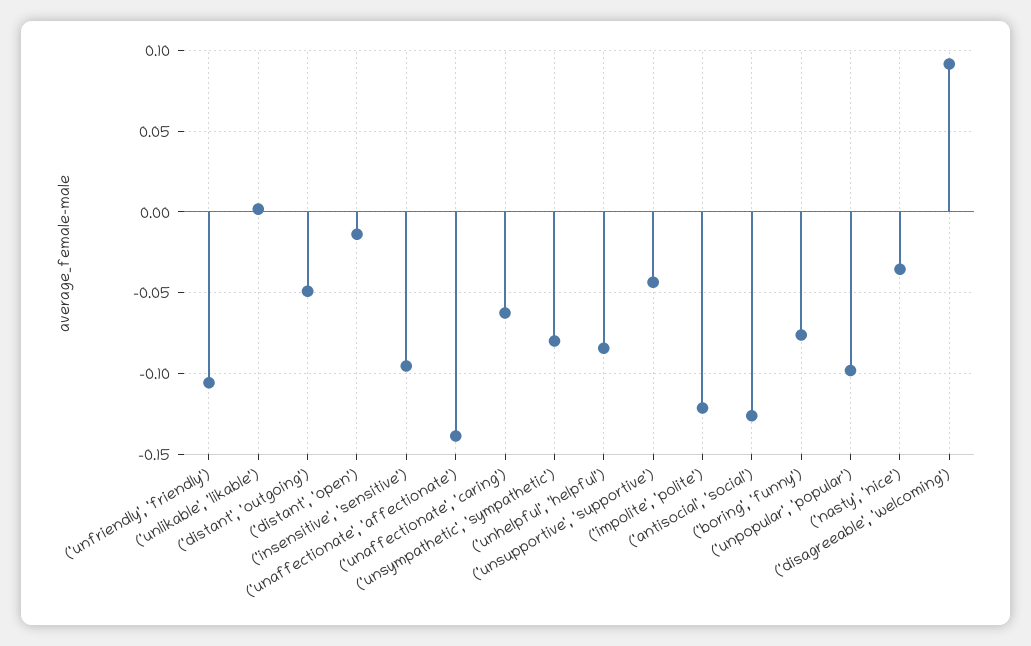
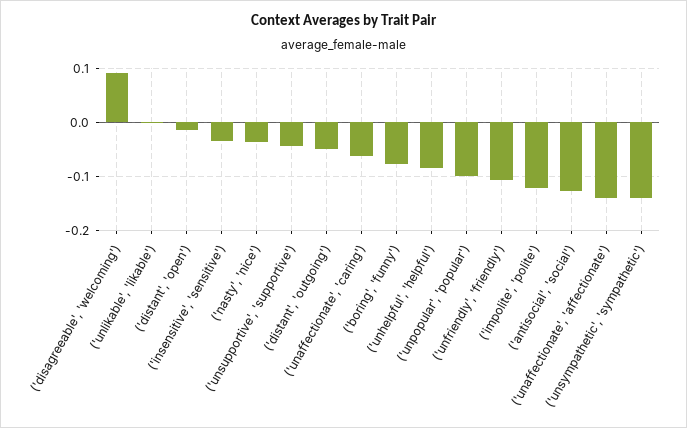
  {
    "('unfriendly', 'friendly')": -0.105,
    "('unlikable', 'likable')": 0,
    "('distant', 'outgoing')": -0.05,
    "('distant', 'open')": -0.015,
-   "('insensitive', 'sensitive')": -0.095,
+   "('insensitive', 'sensitive')": -0.04,
    "('unaffectionate', 'affectionate')": -0.14,
    "('unaffectionate', 'caring')": -0.065,
-   "('unsympathetic', 'sympathetic')": -0.08,
+   "('unsympathetic', 'sympathetic')": -0.14,
    "('unhelpful', 'helpful')": -0.085,
    "('unsupportive', 'supportive')": -0.045,
    "('impolite', 'polite')": -0.12,
    "('antisocial', 'social')": -0.125,
    "('boring', 'funny')": -0.075,
    "('unpopular', 'popular')": -0.1,
    "('nasty', 'nice')": -0.035,
    "('disagreeable', 'welcoming')": 0.09
  }

